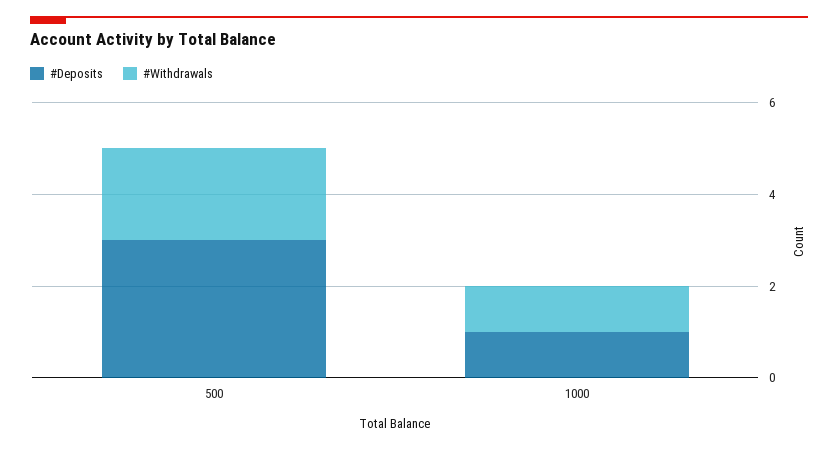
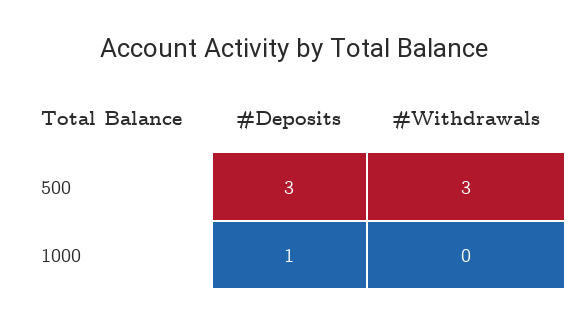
  {
    "#Deposits": {
      "500": 3,
      "1000": 1
    },
    "#Withdrawals": {
-     "500": 2,
+     "500": 3,
-     "1000": 1
+     "1000": 0
    }
  }

